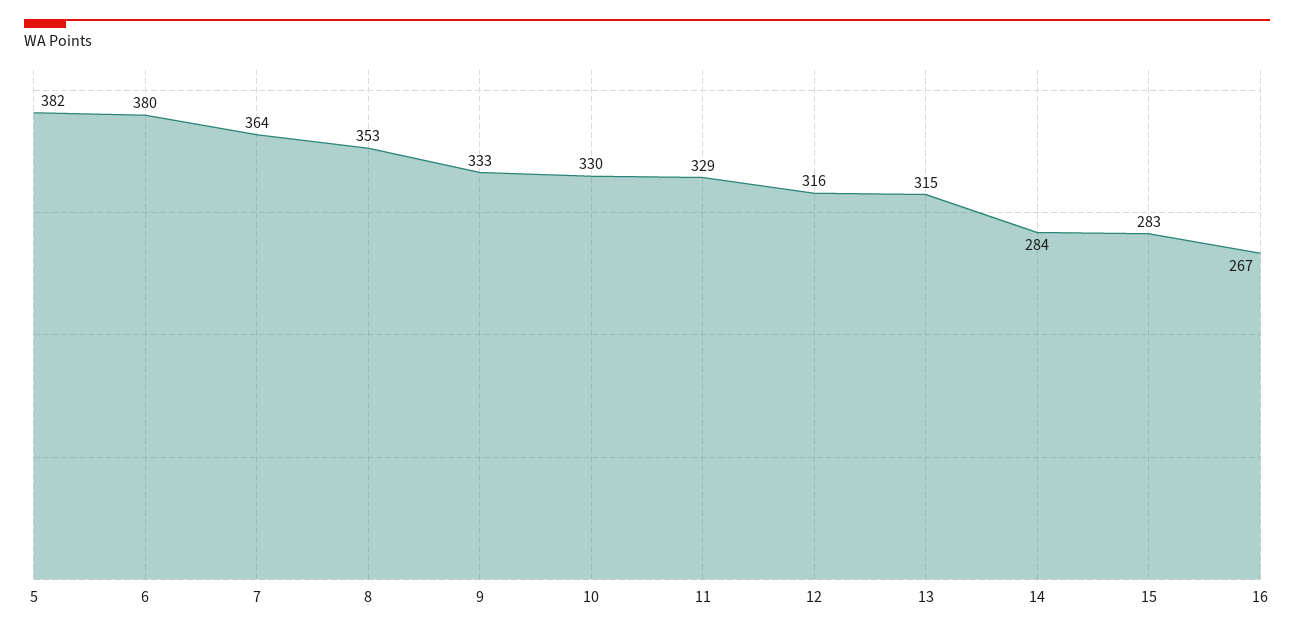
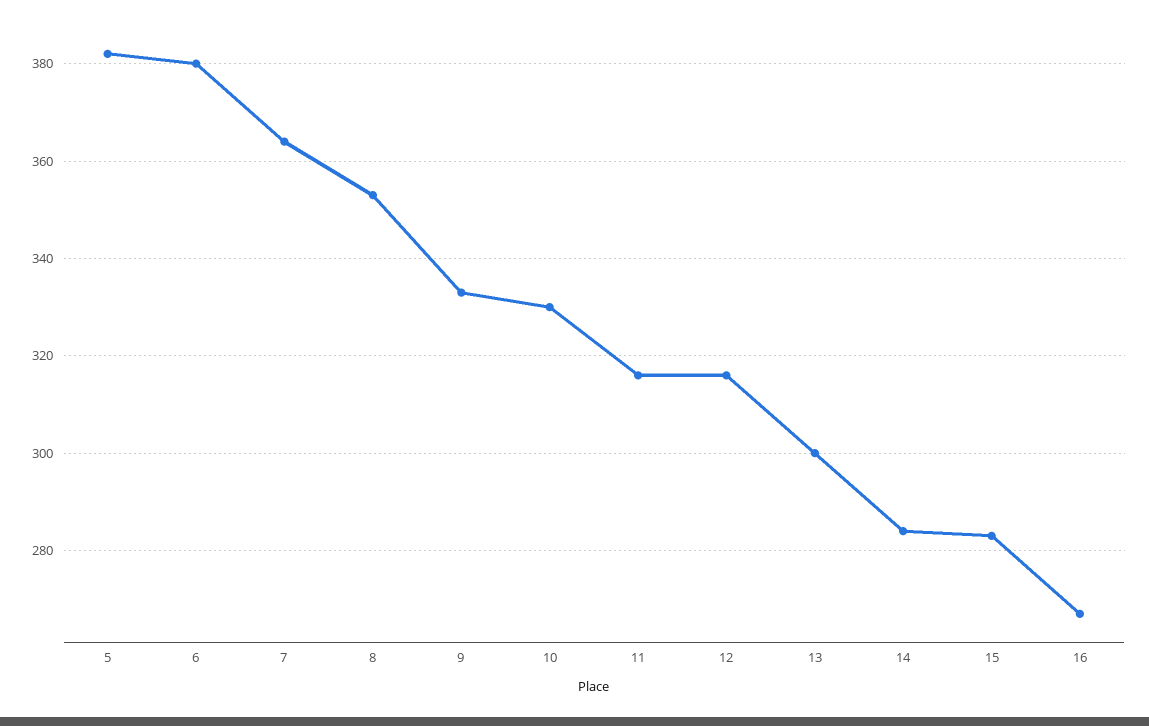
  {
    "5": 382,
    "6": 380,
    "7": 364,
    "8": 353,
    "9": 333,
    "10": 330,
-   "11": 329,
+   "11": 315,
    "12": 316,
-   "13": 315,
+   "13": 300,
    "14": 284,
    "15": 283,
    "16": 267
  }

